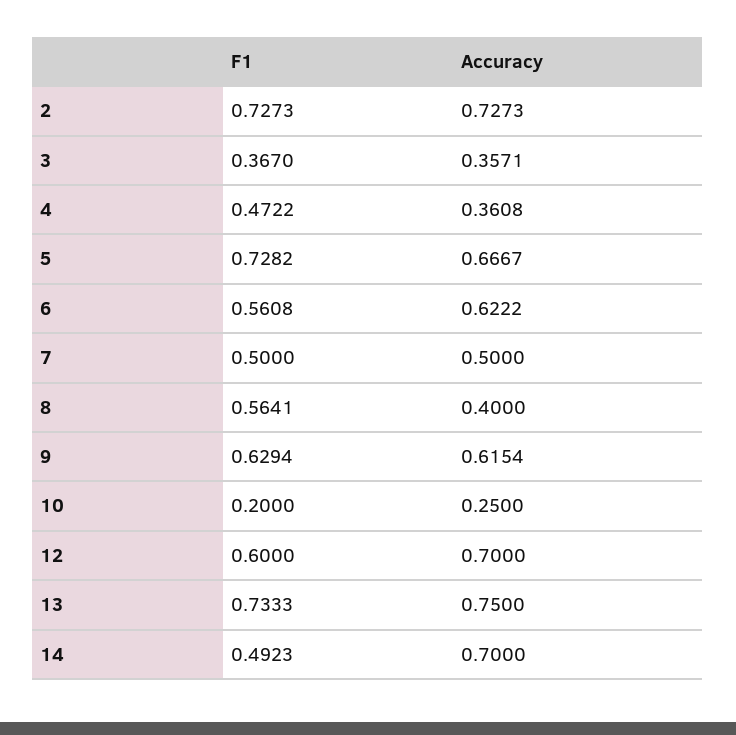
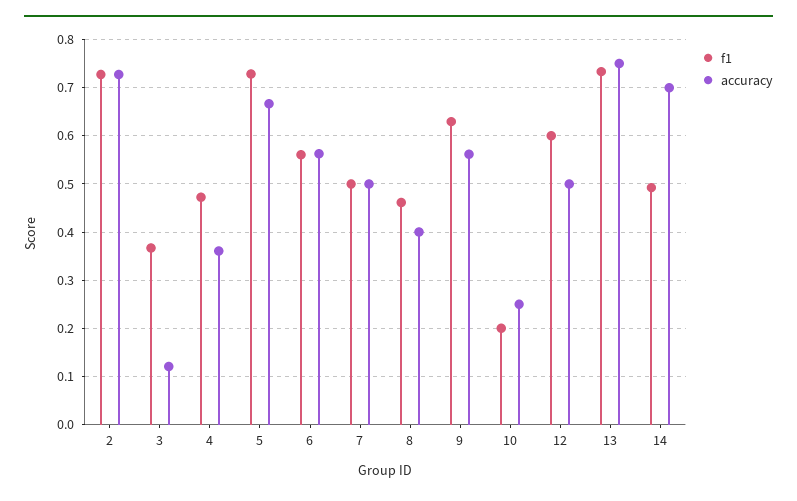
  {
    "F1": {
      "2": 0.7273,
      "3": 0.367,
      "4": 0.4722,
      "5": 0.7282,
      "6": 0.5608,
      "7": 0.5,
-     "8": 0.5641,
+     "8": 0.46,
      "9": 0.6294,
      "10": 0.2,
      "12": 0.6,
      "13": 0.7333,
      "14": 0.4923
    },
    "Accuracy": {
      "2": 0.7273,
-     "3": 0.3571,
+     "3": 0.12,
      "4": 0.3608,
      "5": 0.6667,
-     "6": 0.6222,
+     "6": 0.56,
      "7": 0.5,
      "8": 0.4,
-     "9": 0.6154,
+     "9": 0.56,
      "10": 0.25,
-     "12": 0.7,
+     "12": 0.5,
      "13": 0.75,
      "14": 0.7
    }
  }

